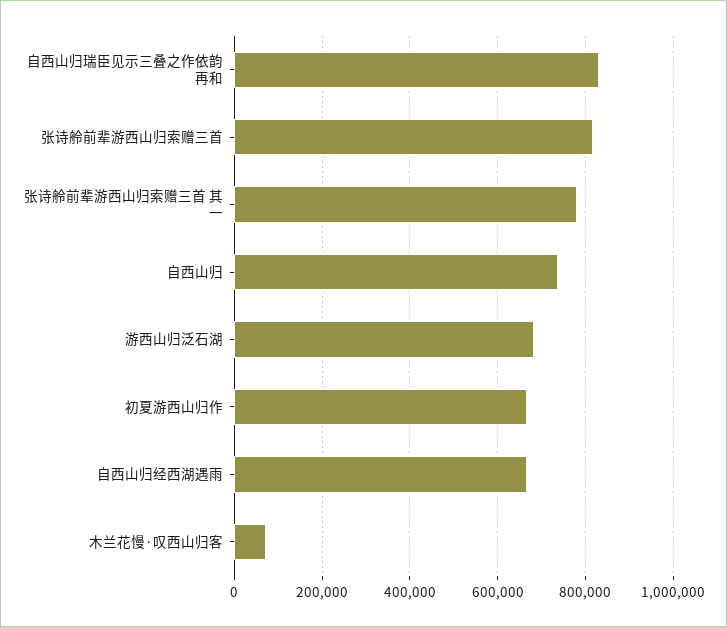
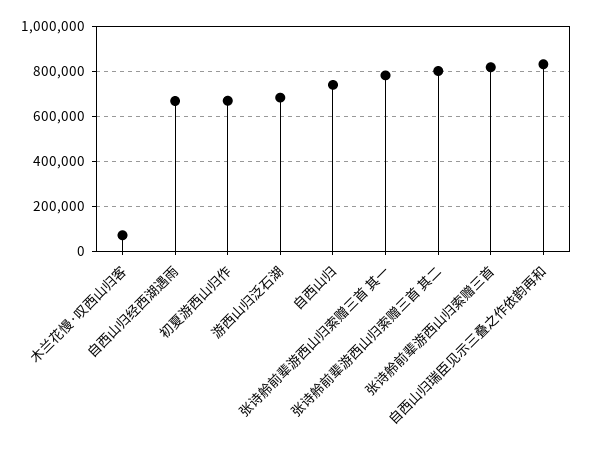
  {
    "自西山归瑞臣见示三叠之作依韵再和": 840000,
    "张诗舲前辈游西山归索赠三首": 820000,
    "张诗舲前辈游西山归索赠三首 其一": 780000,
    "自西山归": 740000,
    "游西山归泛石湖": 680000,
    "初夏游西山归作": 660000,
    "自西山归经西湖遇雨": 660000,
-   "木兰花慢·叹西山归客": 80000
+   "木兰花慢·叹西山归客": 80000,
+   "张诗舲前辈游西山归索赠三首 其二": 800000
  }

